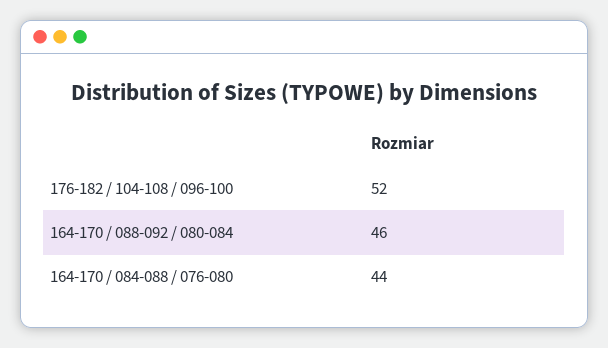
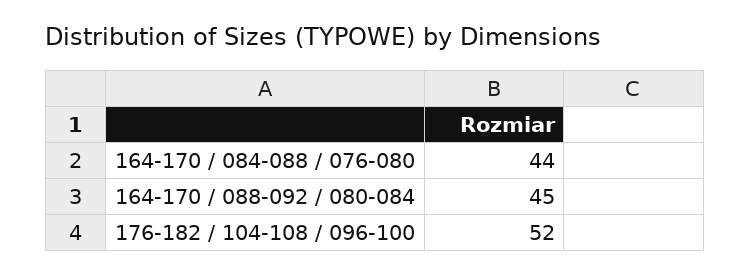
  {
    "176-182 / 104-108 / 096-100": 52,
-   "164-170 / 088-092 / 080-084": 46,
+   "164-170 / 088-092 / 080-084": 45,
    "164-170 / 084-088 / 076-080": 44
  }

